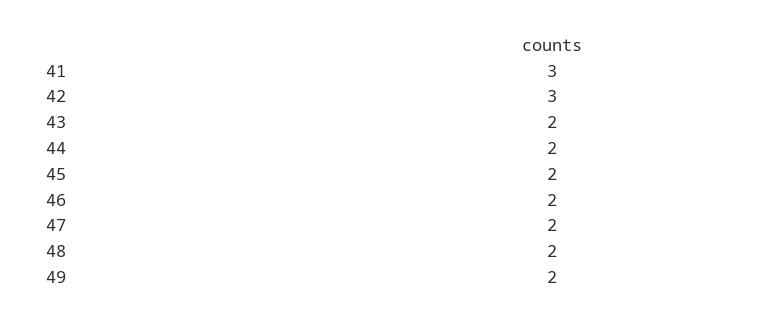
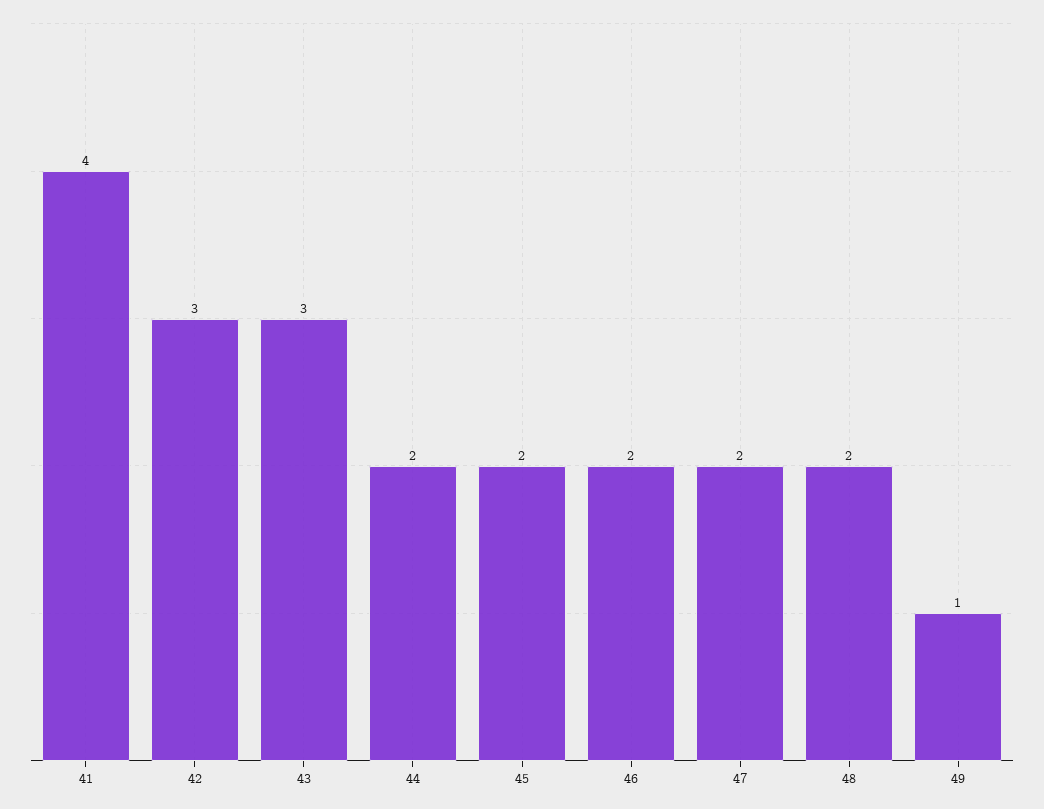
  {
-   "41": 3,
+   "41": 4,
    "42": 3,
-   "43": 2,
+   "43": 3,
    "44": 2,
    "45": 2,
    "46": 2,
    "47": 2,
    "48": 2,
-   "49": 2
+   "49": 1
  }

